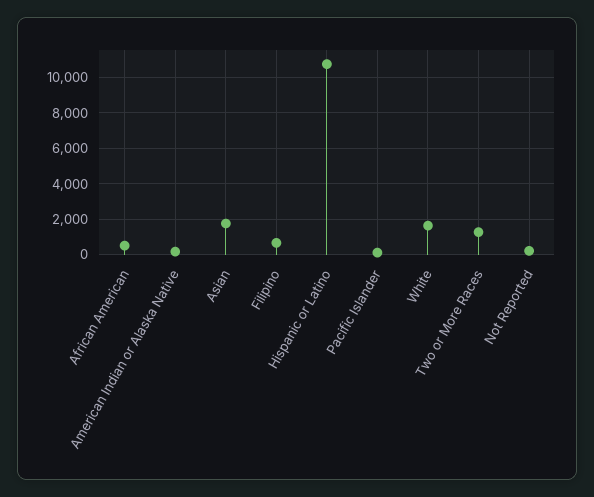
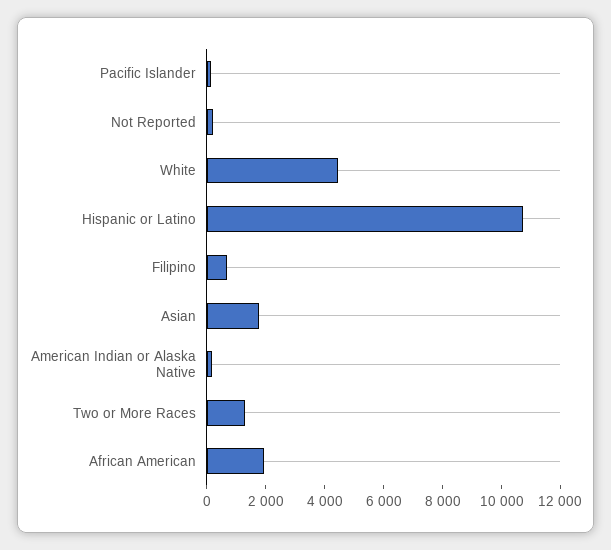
  {
-   "African American": 500,
+   "African American": 2000,
    "American Indian or Alaska Native": 0,
    "Asian": 2000,
    "Filipino": 500,
    "Hispanic or Latino": 10500,
    "Pacific Islander": 0,
-   "White": 1500,
+   "White": 4500,
    "Two or More Races": 1500,
    "Not Reported": 0
  }

